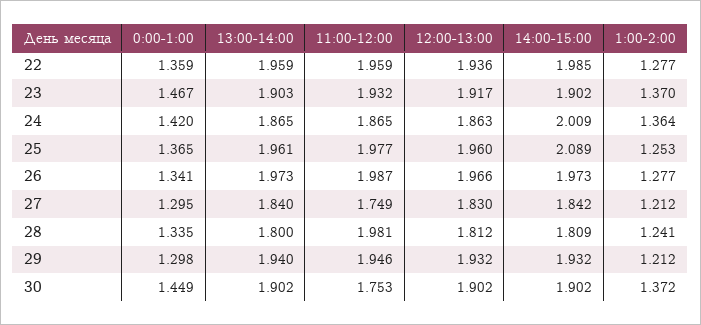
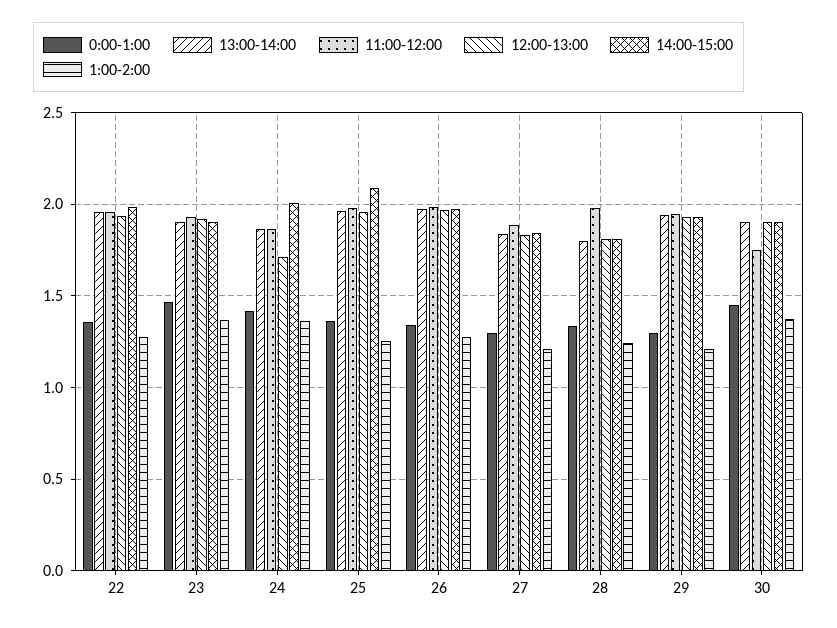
  {
    "0:00-1:00": {
      "22": 1.359,
      "23": 1.467,
      "24": 1.42,
      "25": 1.365,
      "26": 1.341,
      "27": 1.295,
      "28": 1.335,
      "29": 1.298,
      "30": 1.449
    },
    "13:00-14:00": {
      "22": 1.959,
      "23": 1.903,
      "24": 1.865,
      "25": 1.961,
      "26": 1.973,
      "27": 1.84,
      "28": 1.8,
      "29": 1.94,
      "30": 1.902
    },
    "11:00-12:00": {
      "22": 1.959,
      "23": 1.932,
      "24": 1.865,
      "25": 1.977,
      "26": 1.987,
-     "27": 1.749,
+     "27": 1.9,
      "28": 1.981,
      "29": 1.946,
      "30": 1.753
    },
    "12:00-13:00": {
      "22": 1.936,
      "23": 1.917,
-     "24": 1.863,
+     "24": 1.7,
      "25": 1.96,
      "26": 1.966,
      "27": 1.83,
      "28": 1.812,
      "29": 1.932,
      "30": 1.902
    },
    "14:00-15:00": {
      "22": 1.985,
      "23": 1.902,
      "24": 2.009,
      "25": 2.089,
      "26": 1.973,
      "27": 1.842,
      "28": 1.809,
      "29": 1.932,
      "30": 1.902
    },
    "1:00-2:00": {
      "22": 1.277,
      "23": 1.37,
      "24": 1.364,
      "25": 1.253,
      "26": 1.277,
      "27": 1.212,
      "28": 1.241,
      "29": 1.212,
      "30": 1.372
    }
  }

